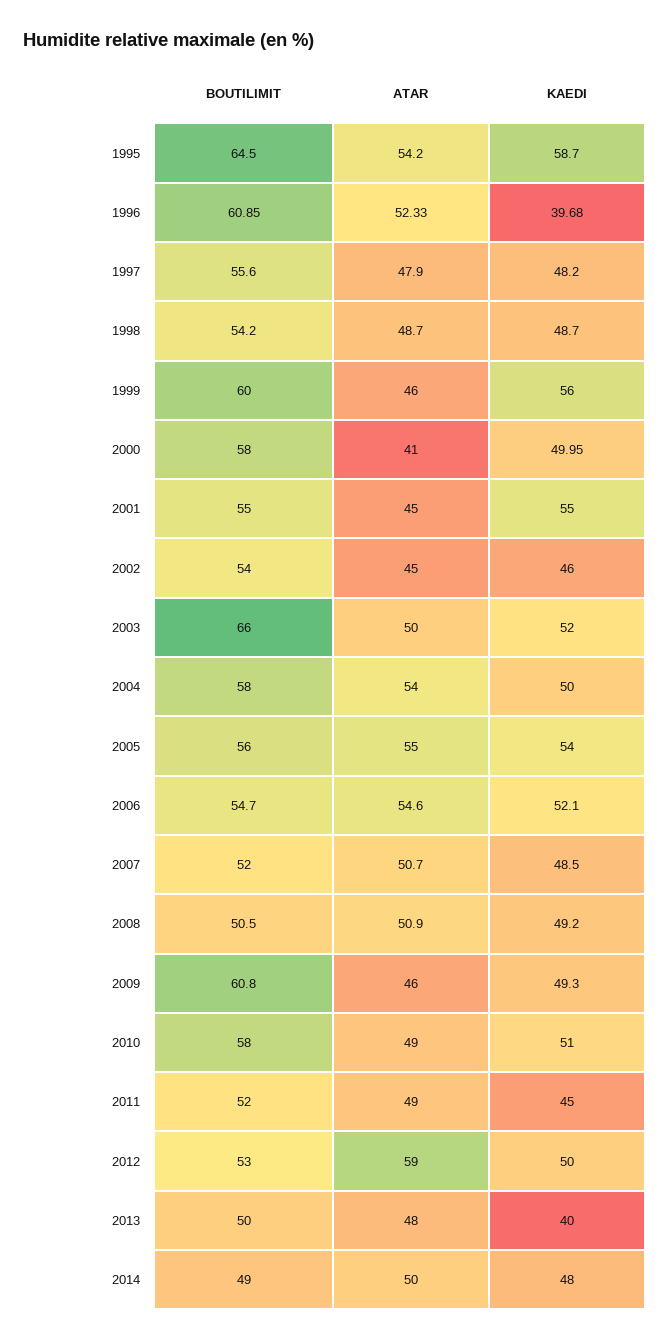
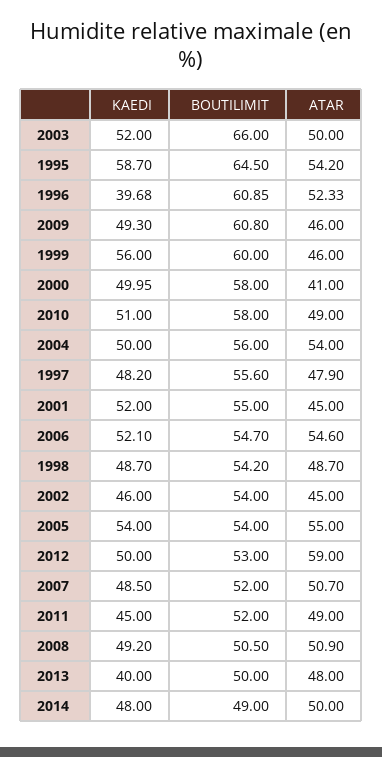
  {
    "BOUTILIMIT": {
      "1995": 64.5,
      "1996": 60.85,
      "1997": 55.6,
      "1998": 54.2,
      "1999": 60,
      "2000": 58,
      "2001": 55,
      "2002": 54,
      "2003": 66,
-     "2004": 58,
+     "2004": 56,
-     "2005": 56,
+     "2005": 54,
      "2006": 54.7,
      "2007": 52,
      "2008": 50.5,
      "2009": 60.8,
      "2010": 58,
      "2011": 52,
      "2012": 53,
      "2013": 50,
      "2014": 49
    },
    "ATAR": {
      "1995": 54.2,
      "1996": 52.33,
      "1997": 47.9,
      "1998": 48.7,
      "1999": 46,
      "2000": 41,
      "2001": 45,
      "2002": 45,
      "2003": 50,
      "2004": 54,
      "2005": 55,
      "2006": 54.6,
      "2007": 50.7,
      "2008": 50.9,
      "2009": 46,
      "2010": 49,
      "2011": 49,
      "2012": 59,
      "2013": 48,
      "2014": 50
    },
    "KAEDI": {
      "1995": 58.7,
      "1996": 39.68,
      "1997": 48.2,
      "1998": 48.7,
      "1999": 56,
      "2000": 49.95,
-     "2001": 55,
+     "2001": 52,
      "2002": 46,
      "2003": 52,
      "2004": 50,
      "2005": 54,
      "2006": 52.1,
      "2007": 48.5,
      "2008": 49.2,
      "2009": 49.3,
      "2010": 51,
      "2011": 45,
      "2012": 50,
      "2013": 40,
      "2014": 48
    }
  }

